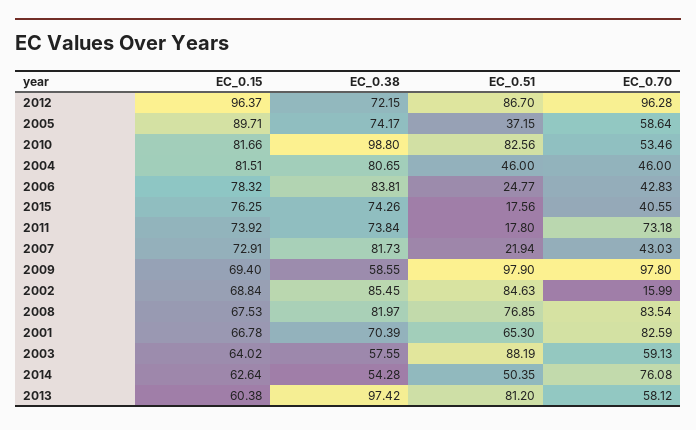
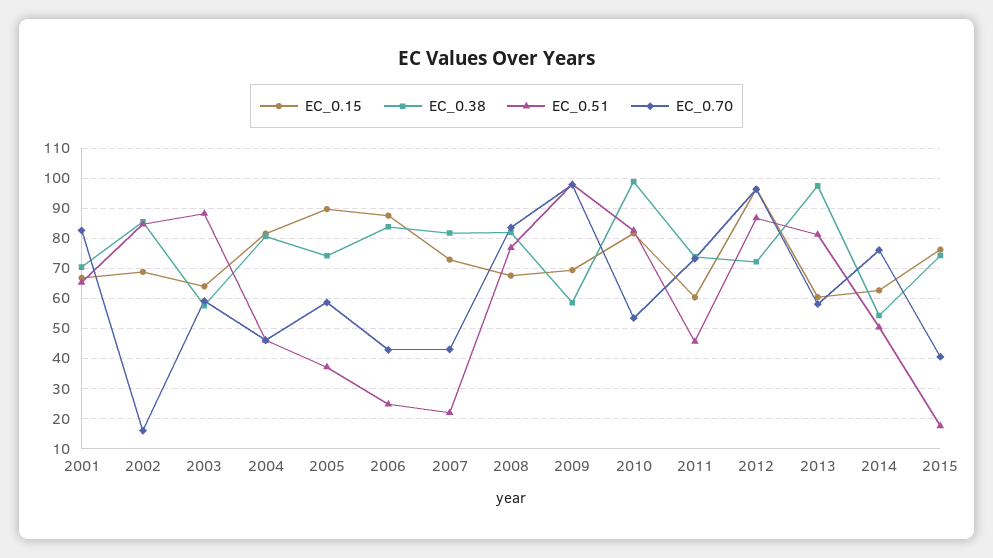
  {
    "EC_0.15": {
      "2012": 96.37,
      "2005": 89.71,
      "2010": 81.66,
      "2004": 81.51,
-     "2006": 78.32,
+     "2006": 88,
      "2015": 76.25,
-     "2011": 73.92,
+     "2011": 60,
      "2007": 72.91,
      "2009": 69.4,
      "2002": 68.84,
      "2008": 67.53,
      "2001": 66.78,
      "2003": 64.02,
      "2014": 62.64,
      "2013": 60.38
    },
    "EC_0.38": {
      "2012": 72.15,
      "2005": 74.17,
      "2010": 98.8,
      "2004": 80.65,
      "2006": 83.81,
      "2015": 74.26,
      "2011": 73.84,
      "2007": 81.73,
      "2009": 58.55,
      "2002": 85.45,
      "2008": 81.97,
      "2001": 70.39,
      "2003": 57.55,
      "2014": 54.28,
      "2013": 97.42
    },
    "EC_0.51": {
      "2012": 86.7,
      "2005": 37.15,
      "2010": 82.56,
      "2004": 46,
      "2006": 24.77,
      "2015": 17.56,
-     "2011": 17.8,
+     "2011": 46,
      "2007": 21.94,
      "2009": 97.9,
      "2002": 84.63,
      "2008": 76.85,
      "2001": 65.3,
      "2003": 88.19,
      "2014": 50.35,
      "2013": 81.2
    },
    "EC_0.70": {
      "2012": 96.28,
      "2005": 58.64,
      "2010": 53.46,
      "2004": 46,
      "2006": 42.83,
      "2015": 40.55,
      "2011": 73.18,
      "2007": 43.03,
      "2009": 97.8,
      "2002": 15.99,
      "2008": 83.54,
      "2001": 82.59,
      "2003": 59.13,
      "2014": 76.08,
      "2013": 58.12
    }
  }

